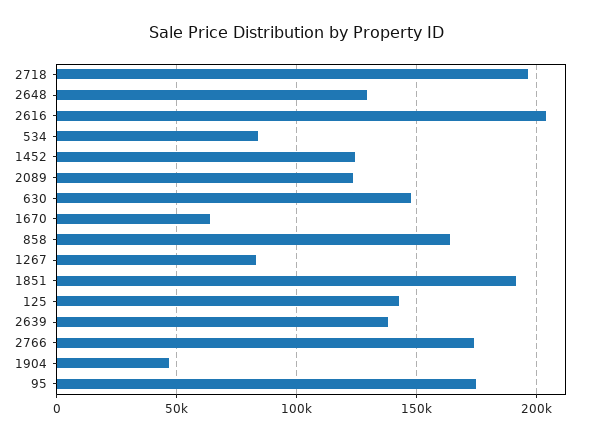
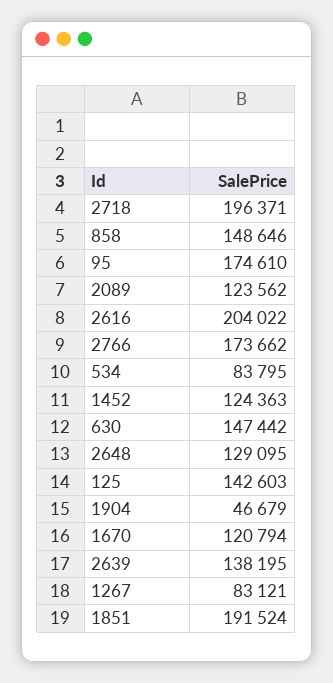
  {
    "2718": 196371,
    "2648": 129095,
    "2616": 204022,
    "534": 83795,
    "1452": 124363,
    "2089": 123562,
    "630": 147442,
-   "1670": 65000,
+   "1670": 120794,
-   "858": 165000,
+   "858": 148646,
    "1267": 83121,
    "1851": 191524,
    "125": 142603,
    "2639": 138195,
    "2766": 173662,
    "1904": 46679,
    "95": 174610
  }

